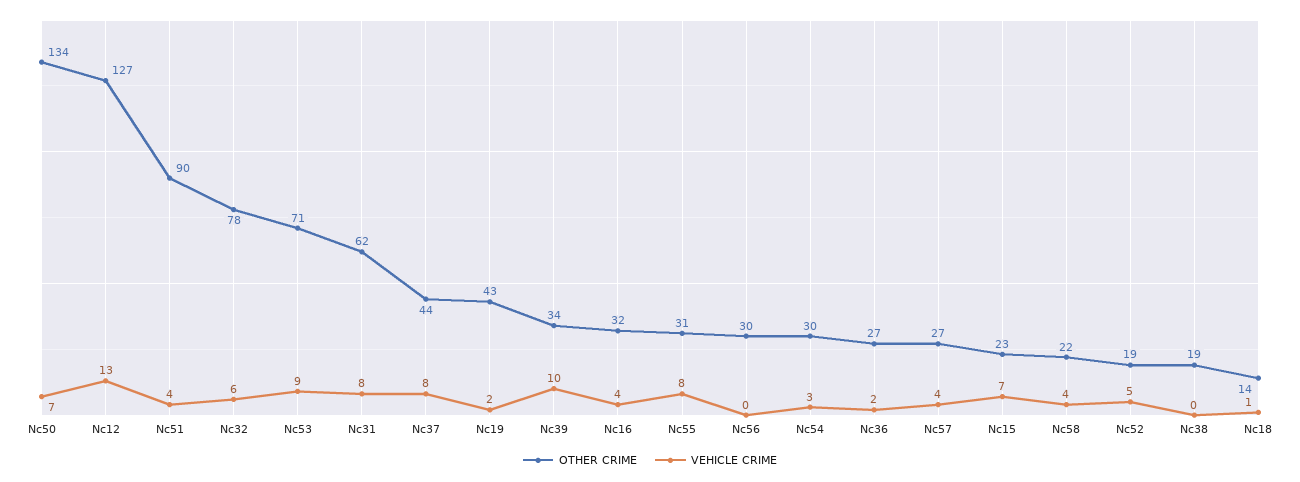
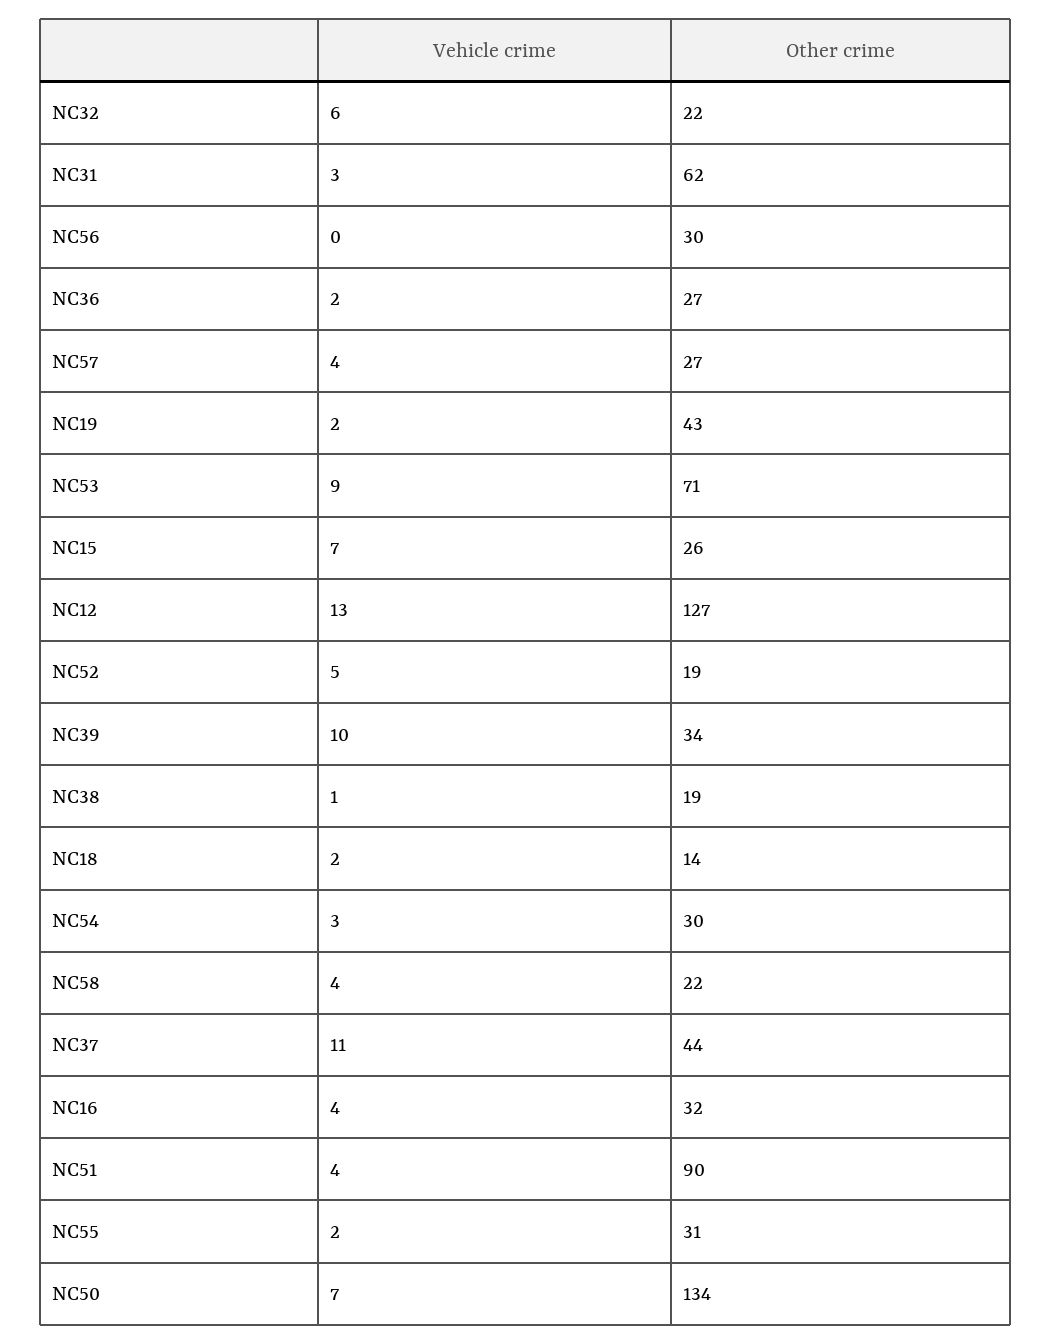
  {
    "OTHER CRIME": {
      "Nc50": 134,
      "Nc12": 127,
      "Nc51": 90,
-     "Nc32": 78,
+     "Nc32": 22,
      "Nc53": 71,
      "Nc31": 62,
      "Nc37": 44,
      "Nc19": 43,
      "Nc39": 34,
      "Nc16": 32,
      "Nc55": 31,
      "Nc56": 30,
      "Nc54": 30,
      "Nc36": 27,
      "Nc57": 27,
-     "Nc15": 23,
+     "Nc15": 26,
      "Nc58": 22,
      "Nc52": 19,
      "Nc38": 19,
      "Nc18": 14
    },
    "VEHICLE CRIME": {
      "Nc50": 7,
      "Nc12": 13,
      "Nc51": 4,
      "Nc32": 6,
      "Nc53": 9,
-     "Nc31": 8,
+     "Nc31": 3,
-     "Nc37": 8,
+     "Nc37": 11,
      "Nc19": 2,
      "Nc39": 10,
      "Nc16": 4,
-     "Nc55": 8,
+     "Nc55": 2,
      "Nc56": 0,
      "Nc54": 3,
      "Nc36": 2,
      "Nc57": 4,
      "Nc15": 7,
      "Nc58": 4,
      "Nc52": 5,
-     "Nc38": 0,
+     "Nc38": 1,
-     "Nc18": 1
+     "Nc18": 2
    }
  }

